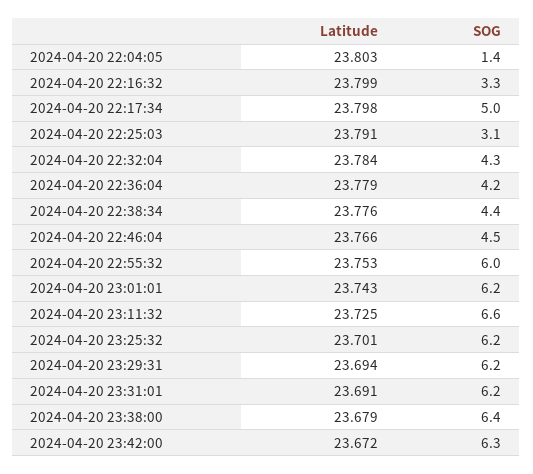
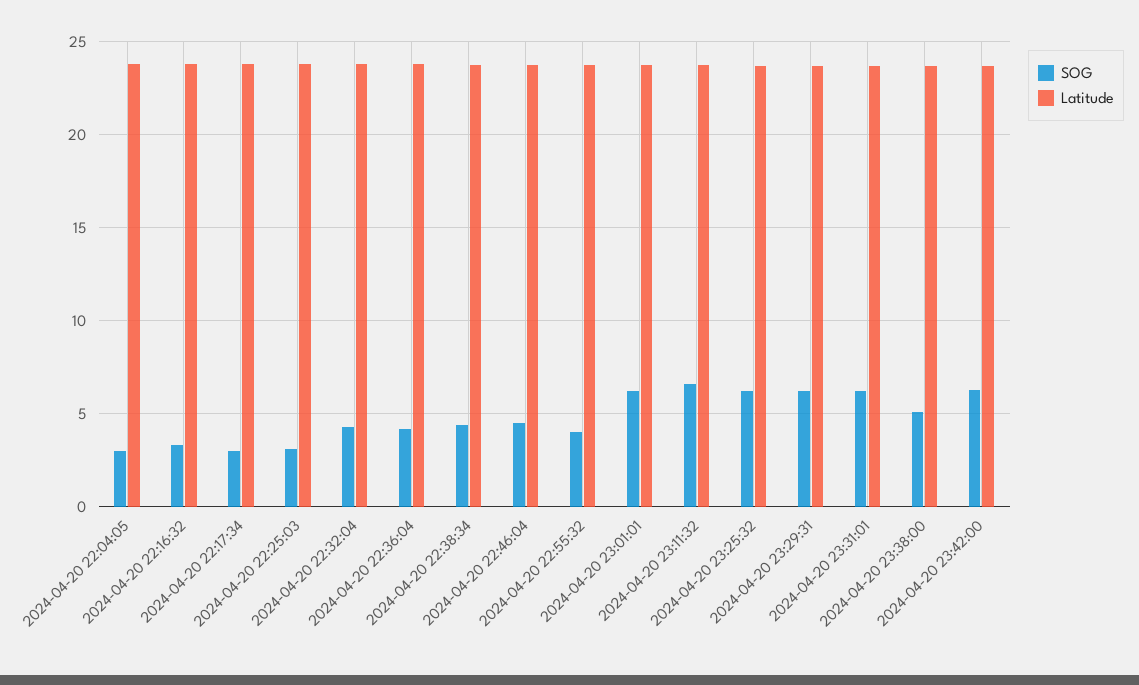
  {
    "Latitude": {
      "2024-04-20 22:04:05": 23.803,
      "2024-04-20 22:16:32": 23.799,
      "2024-04-20 22:17:34": 23.798,
      "2024-04-20 22:25:03": 23.791,
      "2024-04-20 22:32:04": 23.784,
      "2024-04-20 22:36:04": 23.779,
      "2024-04-20 22:38:34": 23.776,
      "2024-04-20 22:46:04": 23.766,
      "2024-04-20 22:55:32": 23.753,
      "2024-04-20 23:01:01": 23.743,
      "2024-04-20 23:11:32": 23.725,
      "2024-04-20 23:25:32": 23.701,
      "2024-04-20 23:29:31": 23.694,
      "2024-04-20 23:31:01": 23.691,
      "2024-04-20 23:38:00": 23.679,
      "2024-04-20 23:42:00": 23.672
    },
    "SOG": {
-     "2024-04-20 22:04:05": 1.4,
+     "2024-04-20 22:04:05": 3,
      "2024-04-20 22:16:32": 3.3,
-     "2024-04-20 22:17:34": 5,
+     "2024-04-20 22:17:34": 3,
      "2024-04-20 22:25:03": 3.1,
      "2024-04-20 22:32:04": 4.3,
      "2024-04-20 22:36:04": 4.2,
      "2024-04-20 22:38:34": 4.4,
      "2024-04-20 22:46:04": 4.5,
-     "2024-04-20 22:55:32": 6,
+     "2024-04-20 22:55:32": 4,
      "2024-04-20 23:01:01": 6.2,
      "2024-04-20 23:11:32": 6.6,
      "2024-04-20 23:25:32": 6.2,
      "2024-04-20 23:29:31": 6.2,
      "2024-04-20 23:31:01": 6.2,
-     "2024-04-20 23:38:00": 6.4,
+     "2024-04-20 23:38:00": 5,
      "2024-04-20 23:42:00": 6.3
    }
  }

